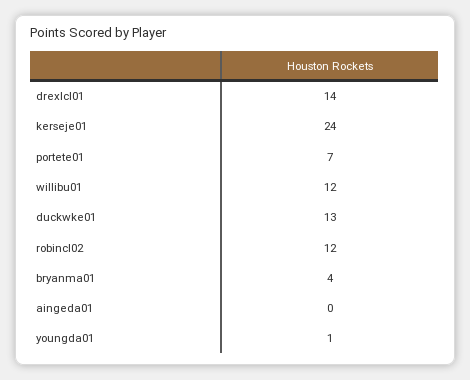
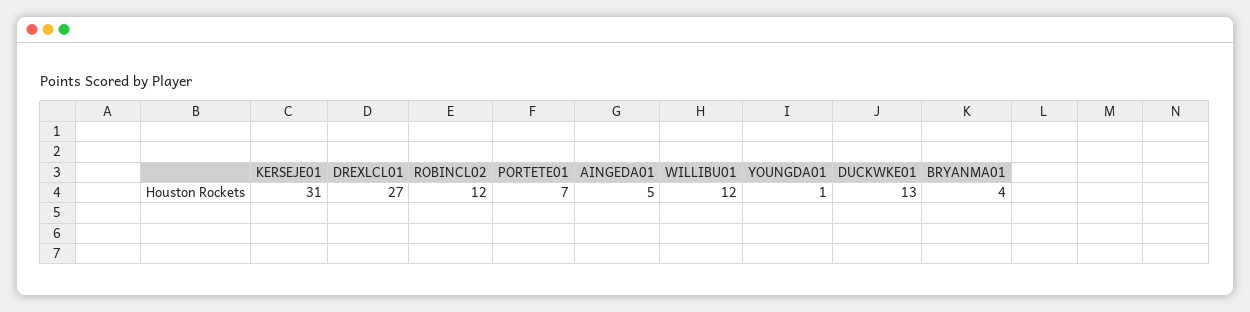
  {
-   "drexlcl01": 14,
+   "drexlcl01": 27,
-   "kerseje01": 24,
+   "kerseje01": 31,
    "portete01": 7,
    "willibu01": 12,
    "duckwke01": 13,
    "robincl02": 12,
    "bryanma01": 4,
-   "aingeda01": 0,
+   "aingeda01": 5,
    "youngda01": 1
  }

